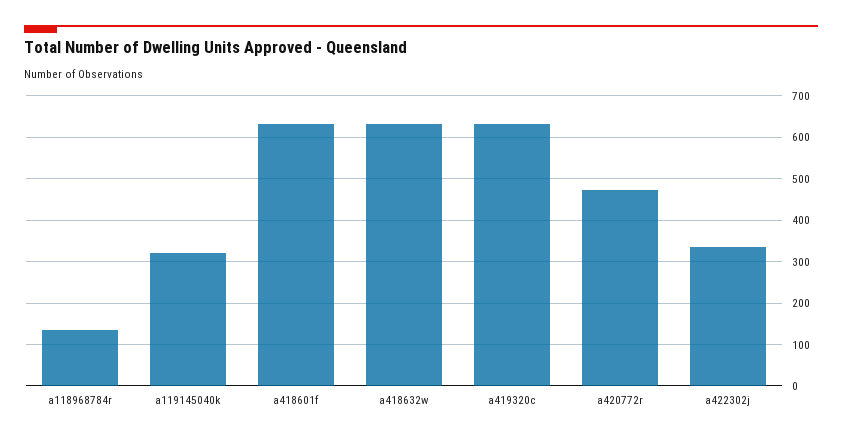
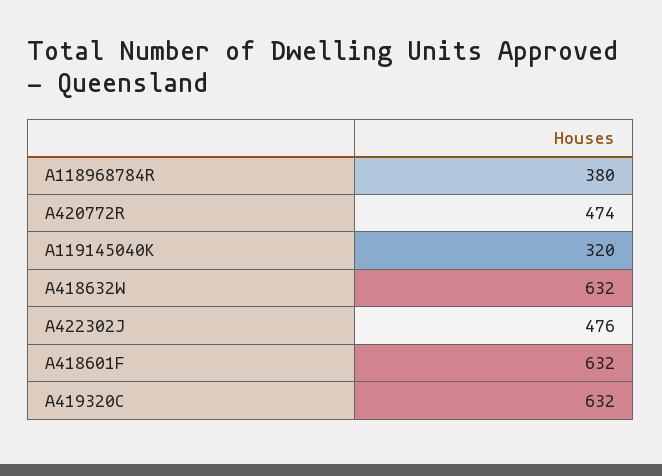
  {
-   "a118968784r": 140,
+   "a118968784r": 380,
    "a119145040k": 320,
    "a418601f": 632,
    "a418632w": 632,
    "a419320c": 632,
    "a420772r": 474,
-   "a422302j": 340
+   "a422302j": 476
  }

